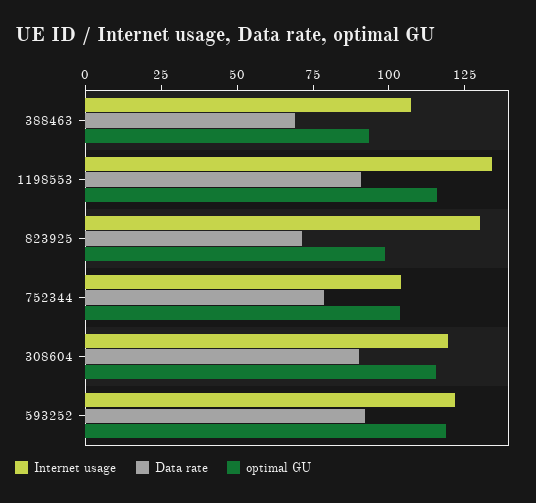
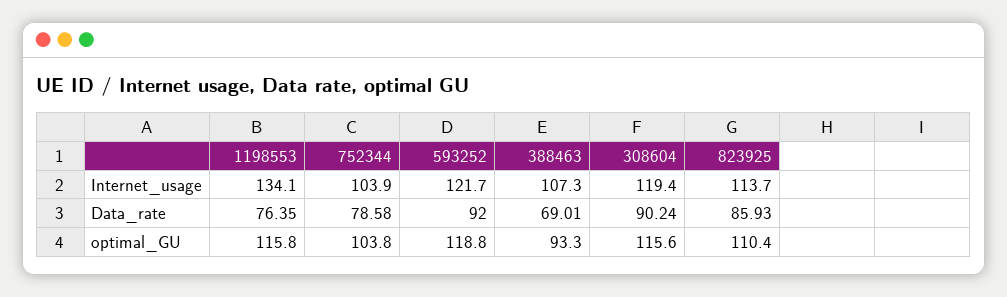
  {
    "Internet usage": {
      "388463": 107.3,
      "1198553": 134.1,
-     "823925": 130,
+     "823925": 113.7,
      "752344": 103.9,
      "308604": 119.4,
      "593252": 121.7
    },
    "Data rate": {
      "388463": 69.01,
-     "1198553": 90,
+     "1198553": 76.35,
-     "823925": 70,
+     "823925": 85.93,
      "752344": 78.58,
      "308604": 90.24,
      "593252": 92
    },
    "optimal GU": {
      "388463": 93.3,
      "1198553": 115.8,
-     "823925": 100,
+     "823925": 110.4,
      "752344": 103.8,
      "308604": 115.6,
      "593252": 118.8
    }
  }

